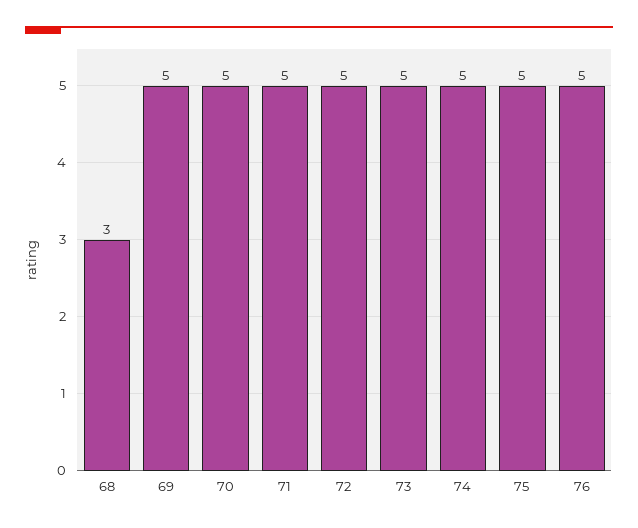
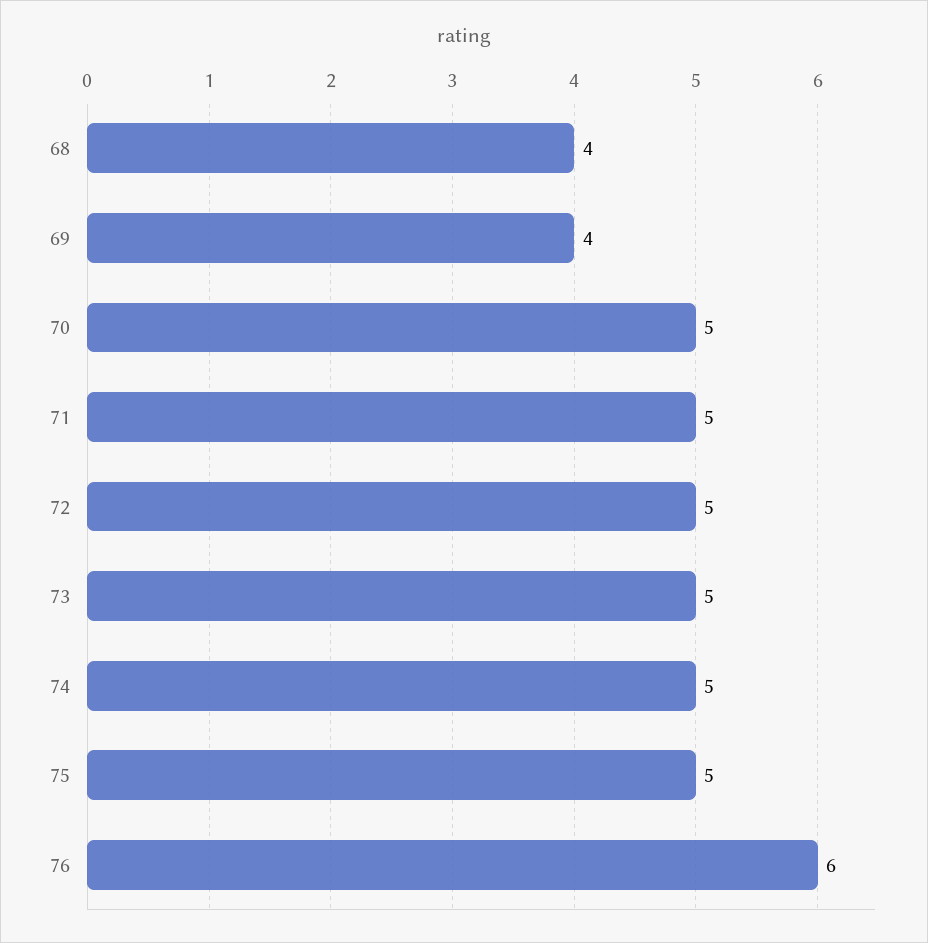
  {
-   "68": 3,
+   "68": 4,
-   "69": 5,
+   "69": 4,
    "70": 5,
    "71": 5,
    "72": 5,
    "73": 5,
    "74": 5,
    "75": 5,
-   "76": 5
+   "76": 6
  }

